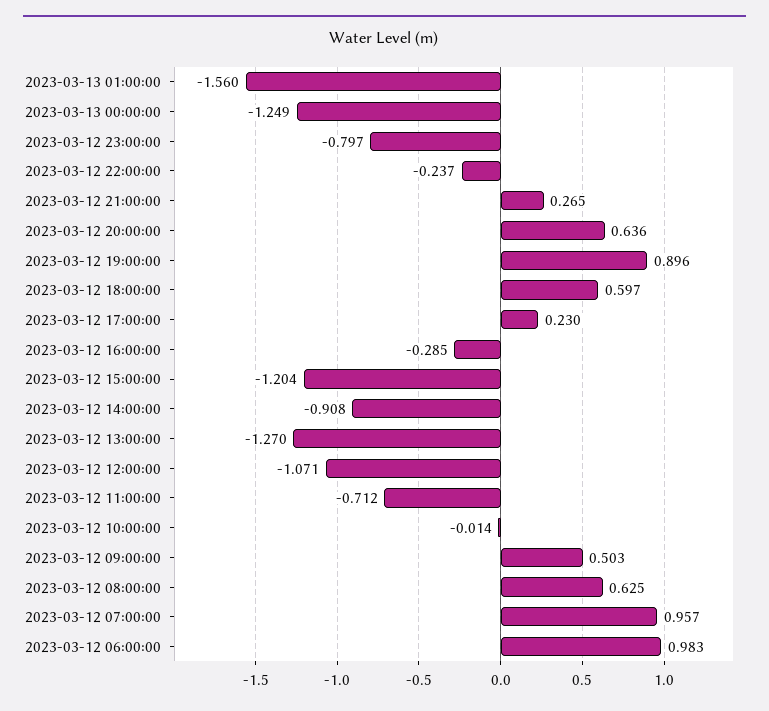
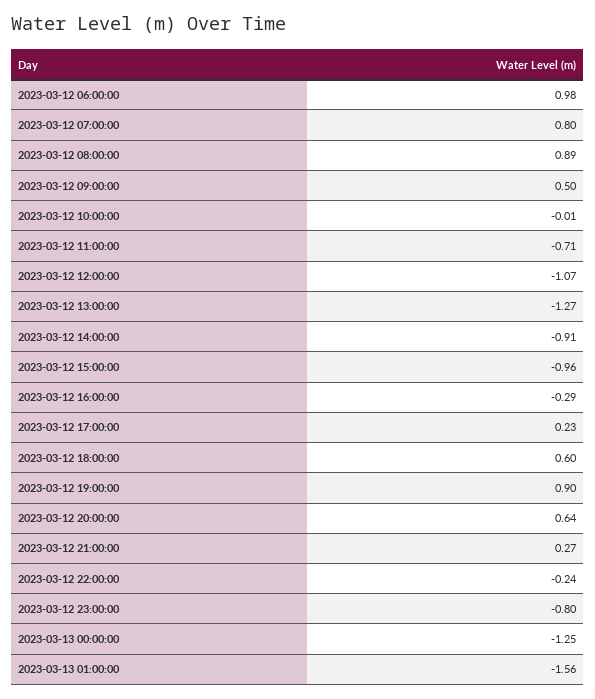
  {
    "2023-03-13 01:00:00": -1.56,
    "2023-03-13 00:00:00": -1.249,
    "2023-03-12 23:00:00": -0.797,
    "2023-03-12 22:00:00": -0.237,
    "2023-03-12 21:00:00": 0.265,
    "2023-03-12 20:00:00": 0.636,
    "2023-03-12 19:00:00": 0.896,
    "2023-03-12 18:00:00": 0.597,
    "2023-03-12 17:00:00": 0.23,
    "2023-03-12 16:00:00": -0.285,
-   "2023-03-12 15:00:00": -1.204,
+   "2023-03-12 15:00:00": -0.96,
    "2023-03-12 14:00:00": -0.908,
    "2023-03-12 13:00:00": -1.27,
    "2023-03-12 12:00:00": -1.071,
    "2023-03-12 11:00:00": -0.712,
    "2023-03-12 10:00:00": -0.014,
    "2023-03-12 09:00:00": 0.503,
-   "2023-03-12 08:00:00": 0.625,
+   "2023-03-12 08:00:00": 0.89,
-   "2023-03-12 07:00:00": 0.957,
+   "2023-03-12 07:00:00": 0.8,
    "2023-03-12 06:00:00": 0.983
  }

